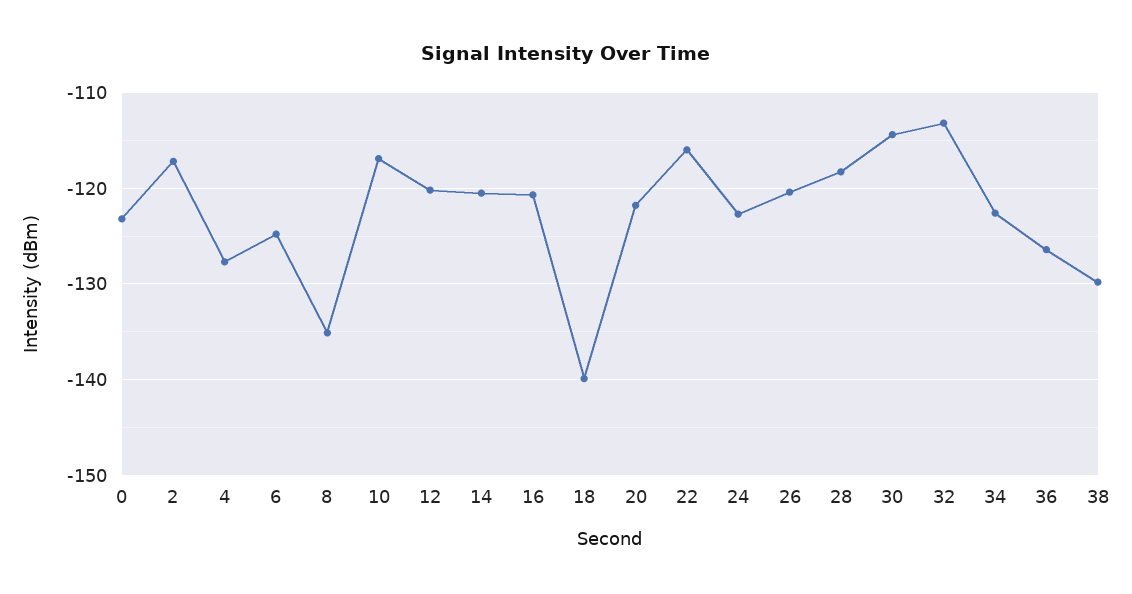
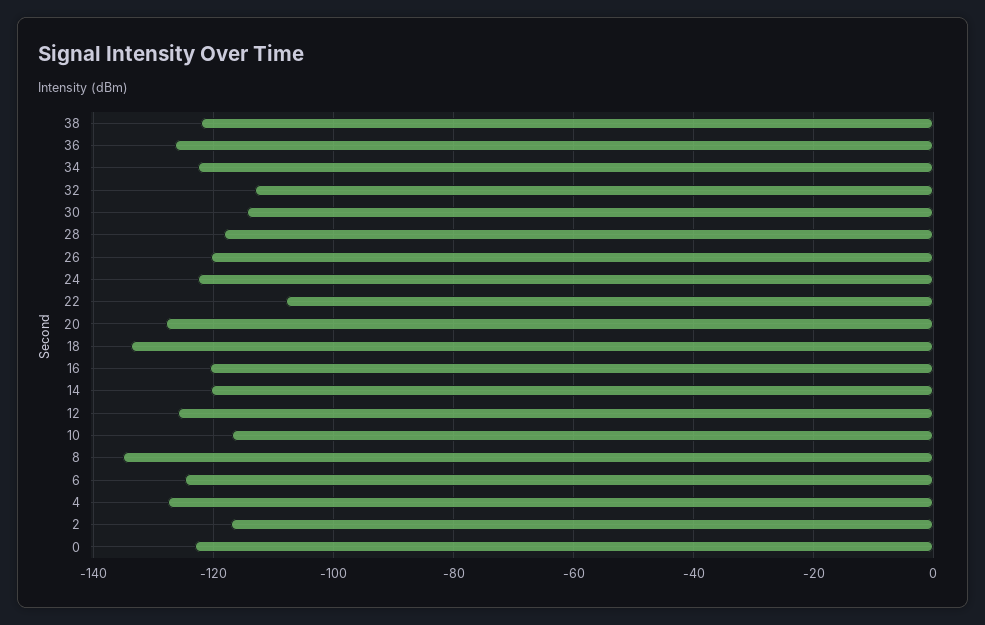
  {
    "0": -123,
    "2": -117,
    "4": -128,
    "6": -125,
    "8": -135,
    "10": -117,
-   "12": -120,
+   "12": -126,
    "14": -121,
    "16": -121,
-   "18": -140,
+   "18": -134,
-   "20": -122,
+   "20": -128,
-   "22": -116,
+   "22": -108,
    "24": -123,
    "26": -120,
    "28": -118,
    "30": -114,
    "32": -113,
    "34": -123,
    "36": -126,
-   "38": -130
+   "38": -122
  }

